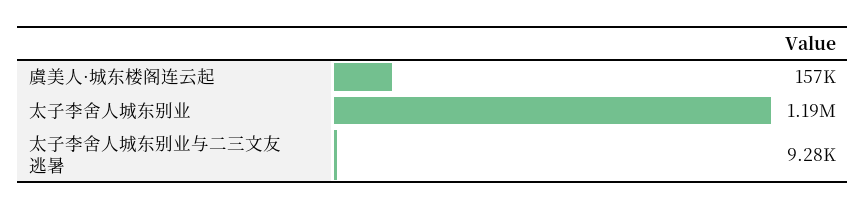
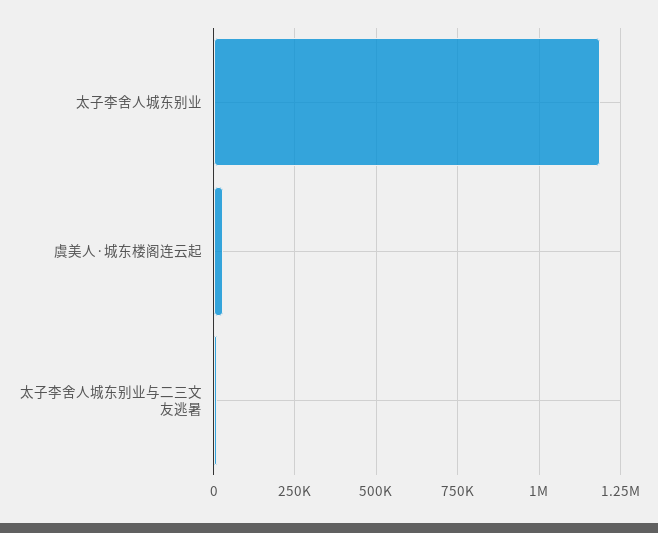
  {
-   "虞美人·城东楼阁连云起": 157000,
+   "虞美人·城东楼阁连云起": 25000,
    "太子李舍人城东别业": 1190000,
    "太子李舍人城东别业与二三文友逃暑": 9280
  }

